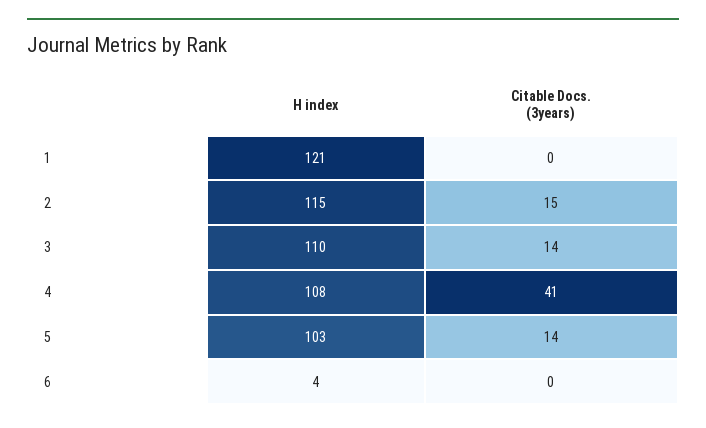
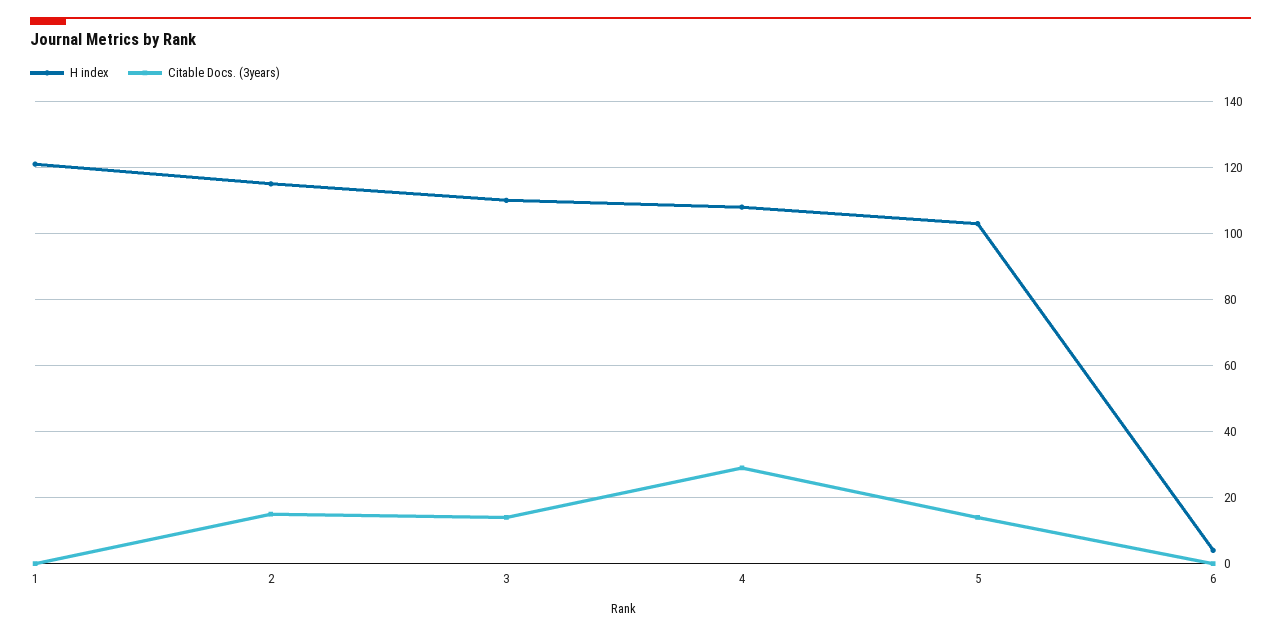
  {
    "H index": {
      "1": 121,
      "2": 115,
      "3": 110,
      "4": 108,
      "5": 103,
      "6": 4
    },
    "Citable Docs. (3years)": {
      "1": 0,
      "2": 15,
      "3": 14,
-     "4": 41,
+     "4": 30,
      "5": 14,
      "6": 0
    }
  }

